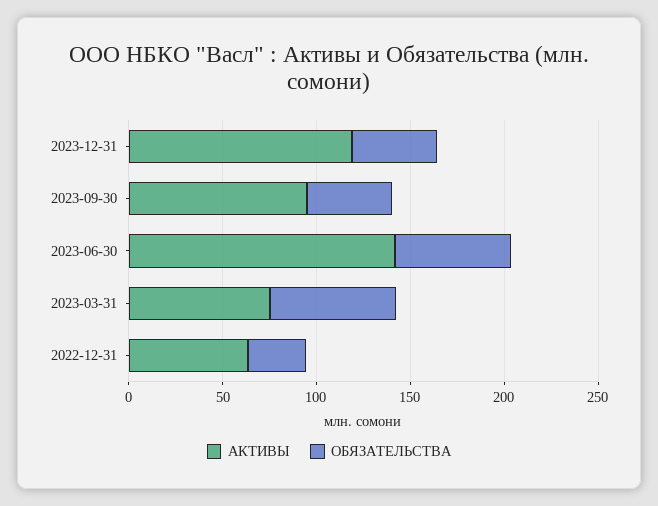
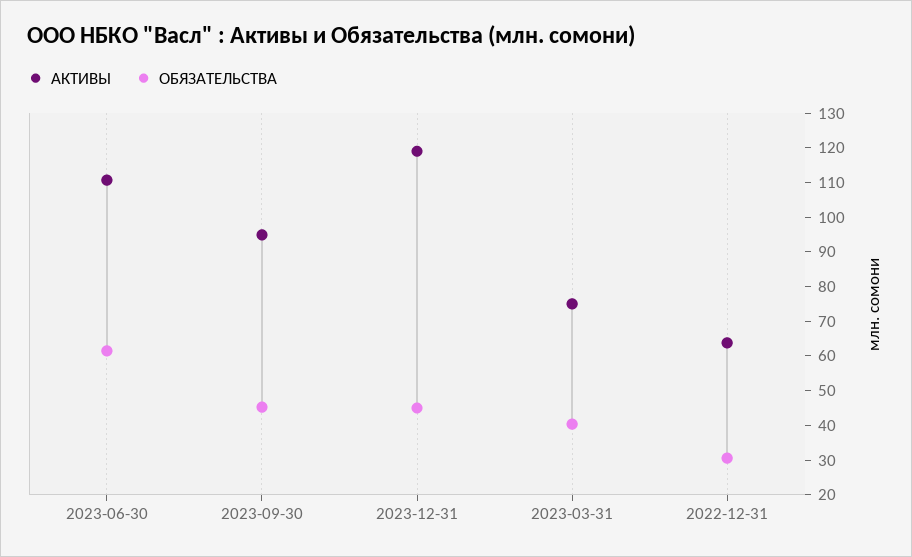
  {
    "АКТИВЫ": {
      "2023-12-31": 120,
      "2023-09-30": 95,
-     "2023-06-30": 140,
+     "2023-06-30": 110,
      "2023-03-31": 75,
      "2022-12-31": 65
    },
    "ОБЯЗАТЕЛЬСТВА": {
      "2023-12-31": 45,
      "2023-09-30": 45,
      "2023-06-30": 62.5,
-     "2023-03-31": 70,
+     "2023-03-31": 40,
      "2022-12-31": 30
    }
  }

